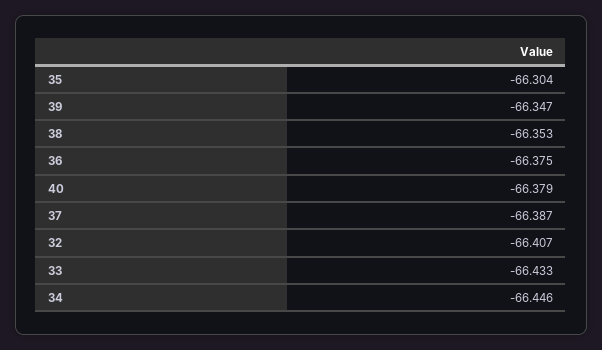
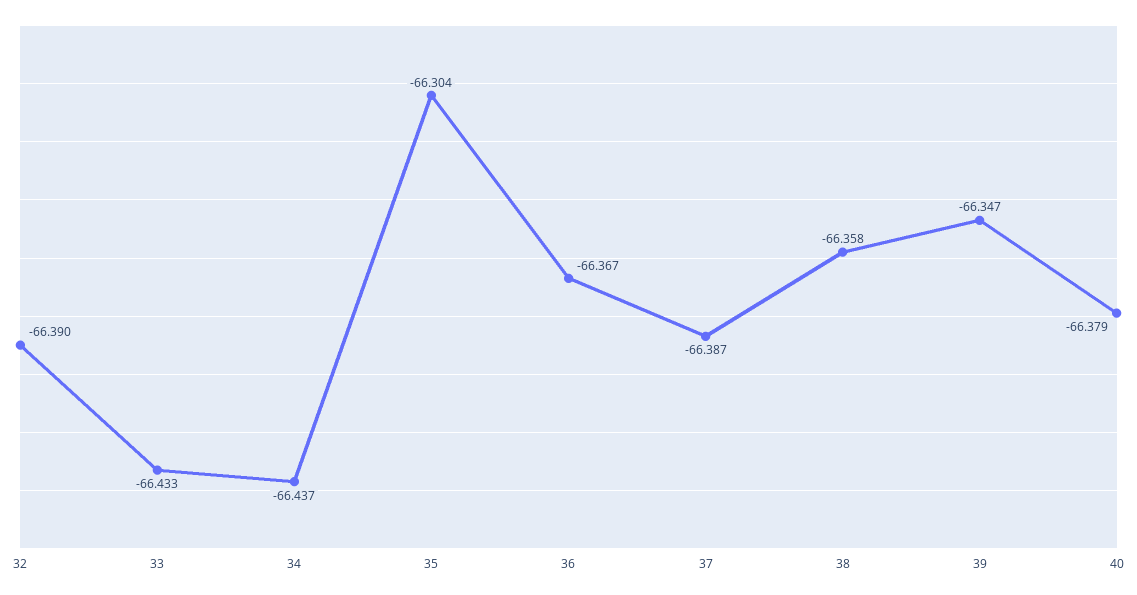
  {
    "35": -66.304,
    "39": -66.347,
-   "38": -66.353,
+   "38": -66.358,
-   "36": -66.375,
+   "36": -66.367,
    "40": -66.379,
    "37": -66.387,
-   "32": -66.407,
+   "32": -66.39,
    "33": -66.433,
-   "34": -66.446
+   "34": -66.437
  }

